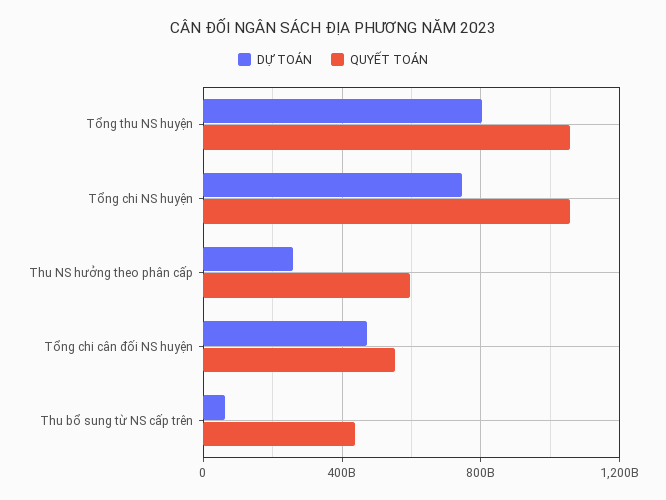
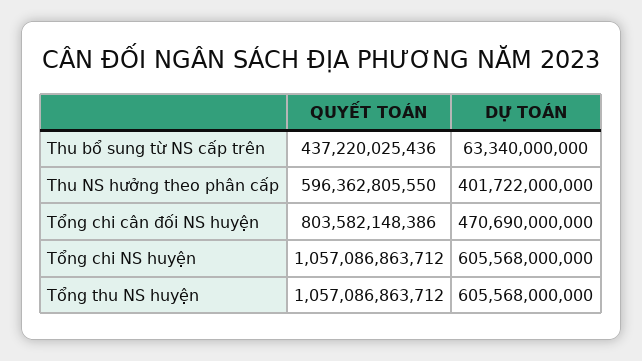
  {
    "DỰ TOÁN": {
-     "Tổng thu NS huyện": 800000000000,
+     "Tổng thu NS huyện": 605568000000,
-     "Tổng chi NS huyện": 750000000000,
+     "Tổng chi NS huyện": 605568000000,
-     "Thu NS hưởng theo phân cấp": 250000000000,
+     "Thu NS hưởng theo phân cấp": 401722000000,
      "Tổng chi cân đối NS huyện": 470690000000,
      "Thu bổ sung từ NS cấp trên": 63340000000
    },
    "QUYẾT TOÁN": {
      "Tổng thu NS huyện": 1057086863712,
      "Tổng chi NS huyện": 1057086863712,
      "Thu NS hưởng theo phân cấp": 596362805550,
-     "Tổng chi cân đối NS huyện": 550000000000,
+     "Tổng chi cân đối NS huyện": 803582148386,
      "Thu bổ sung từ NS cấp trên": 437220025436
    }
  }

